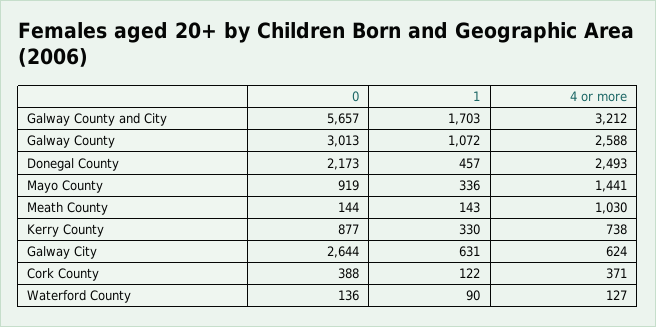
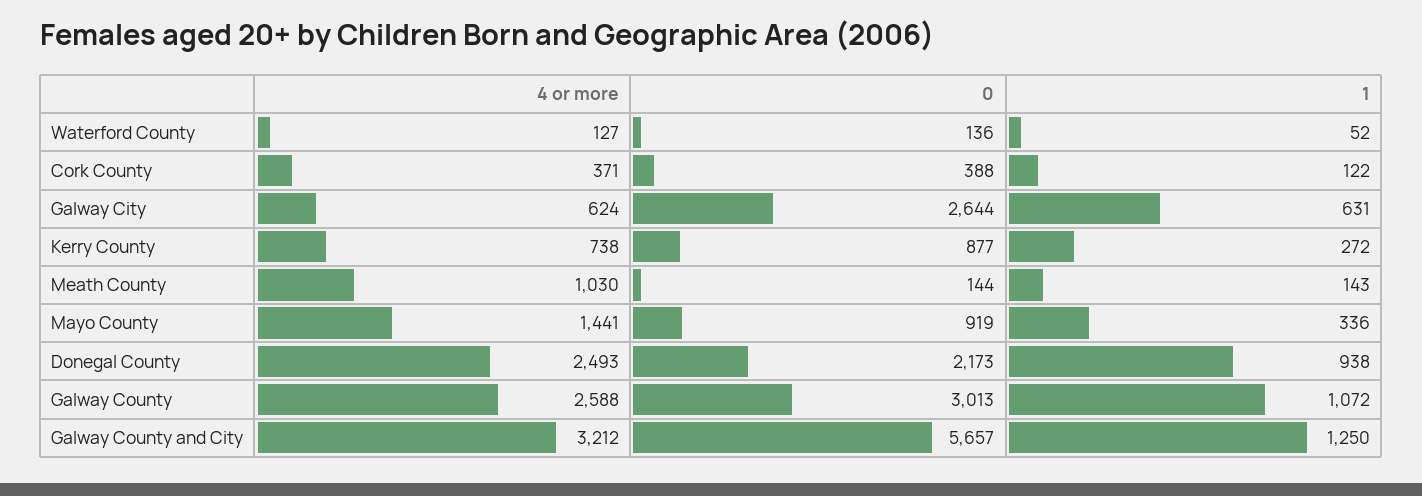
  {
    "0": {
      "Galway County and City": 5657,
      "Galway County": 3013,
      "Donegal County": 2173,
      "Mayo County": 919,
      "Meath County": 144,
      "Kerry County": 877,
      "Galway City": 2644,
      "Cork County": 388,
      "Waterford County": 136
    },
    "1": {
-     "Galway County and City": 1703,
+     "Galway County and City": 1250,
      "Galway County": 1072,
-     "Donegal County": 457,
+     "Donegal County": 938,
      "Mayo County": 336,
      "Meath County": 143,
-     "Kerry County": 330,
+     "Kerry County": 272,
      "Galway City": 631,
      "Cork County": 122,
-     "Waterford County": 90
+     "Waterford County": 52
    },
    "4 or more": {
      "Galway County and City": 3212,
      "Galway County": 2588,
      "Donegal County": 2493,
      "Mayo County": 1441,
      "Meath County": 1030,
      "Kerry County": 738,
      "Galway City": 624,
      "Cork County": 371,
      "Waterford County": 127
    }
  }

